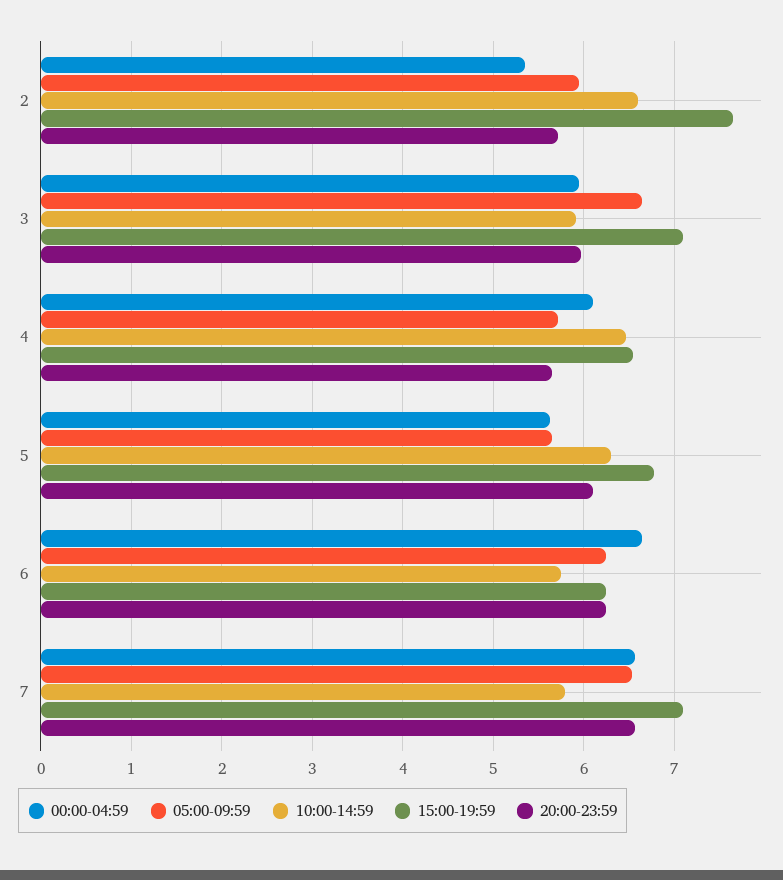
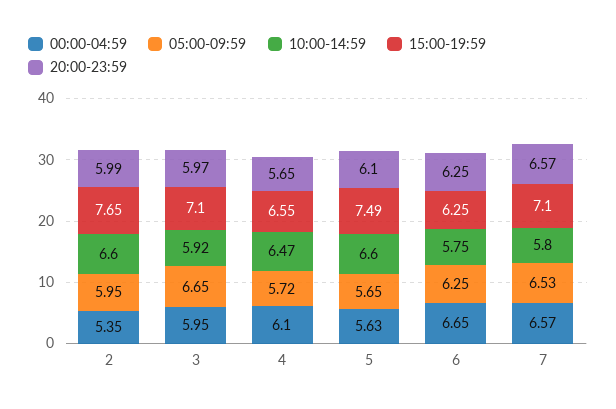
  {
    "00:00-04:59": {
      "2": 5.35,
      "3": 5.95,
      "4": 6.1,
      "5": 5.63,
      "6": 6.65,
      "7": 6.57
    },
    "05:00-09:59": {
      "2": 5.95,
      "3": 6.65,
      "4": 5.72,
      "5": 5.65,
      "6": 6.25,
      "7": 6.53
    },
    "10:00-14:59": {
      "2": 6.6,
      "3": 5.92,
      "4": 6.47,
-     "5": 6.3,
+     "5": 6.6,
      "6": 5.75,
      "7": 5.8
    },
    "15:00-19:59": {
      "2": 7.65,
      "3": 7.1,
      "4": 6.55,
-     "5": 6.8,
+     "5": 7.49,
      "6": 6.25,
      "7": 7.1
    },
    "20:00-23:59": {
-     "2": 5.7,
+     "2": 5.99,
      "3": 5.97,
      "4": 5.65,
      "5": 6.1,
      "6": 6.25,
      "7": 6.57
    }
  }

